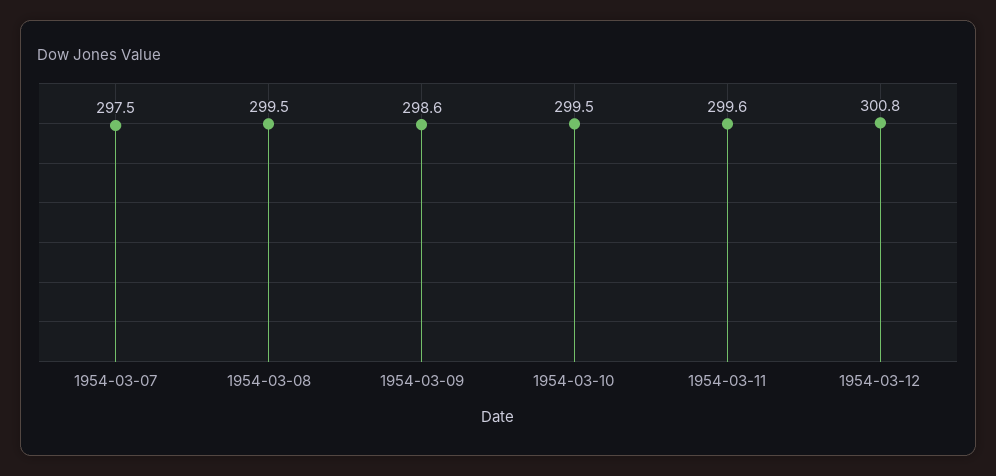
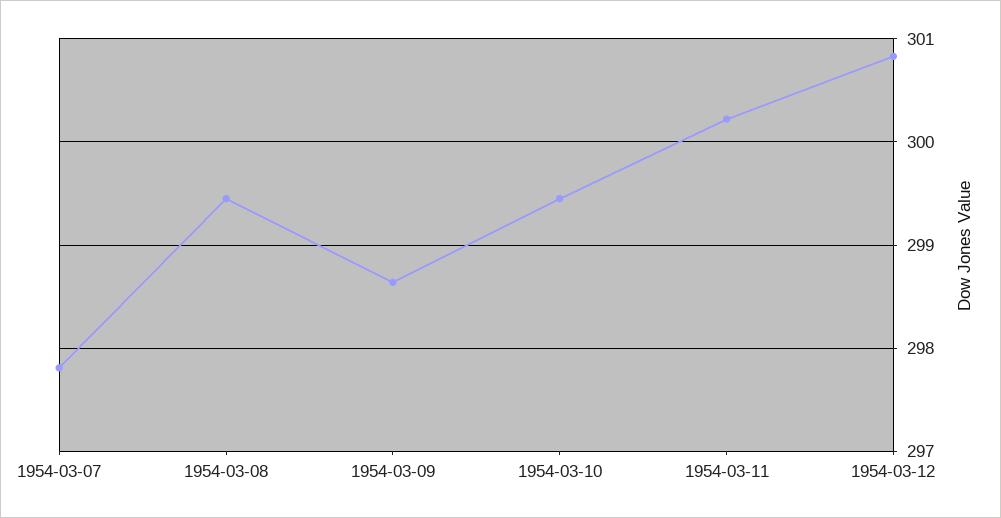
  {
-   "1954-03-07": 297.5,
+   "1954-03-07": 297.8,
    "1954-03-08": 299.5,
    "1954-03-09": 298.6,
    "1954-03-10": 299.5,
-   "1954-03-11": 299.6,
+   "1954-03-11": 300.2,
    "1954-03-12": 300.8
  }

